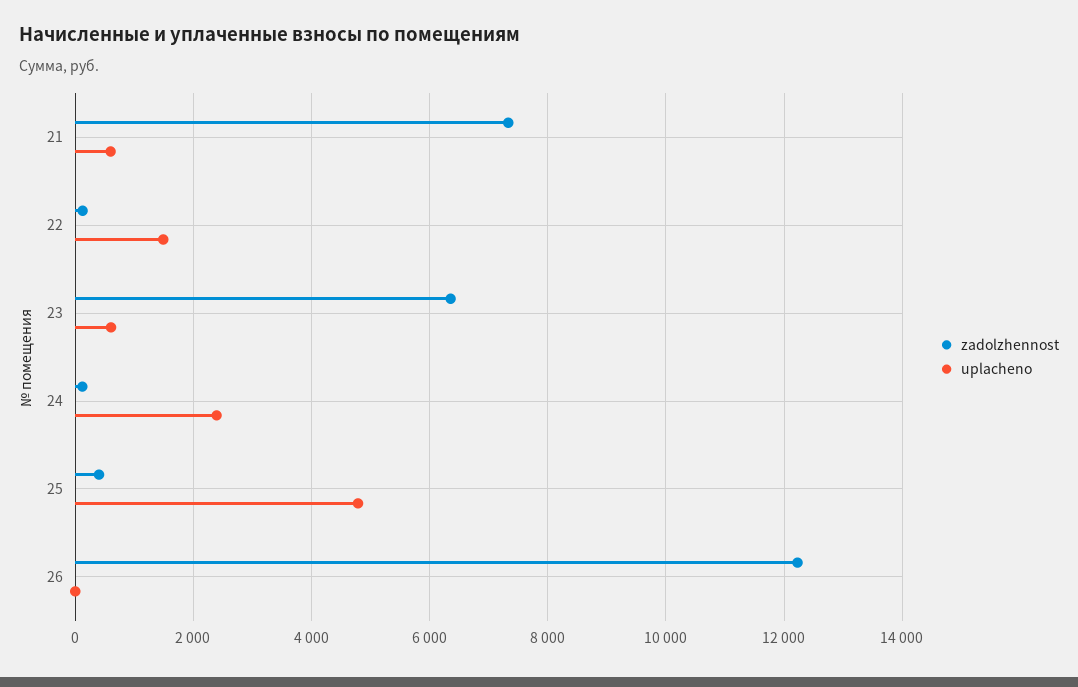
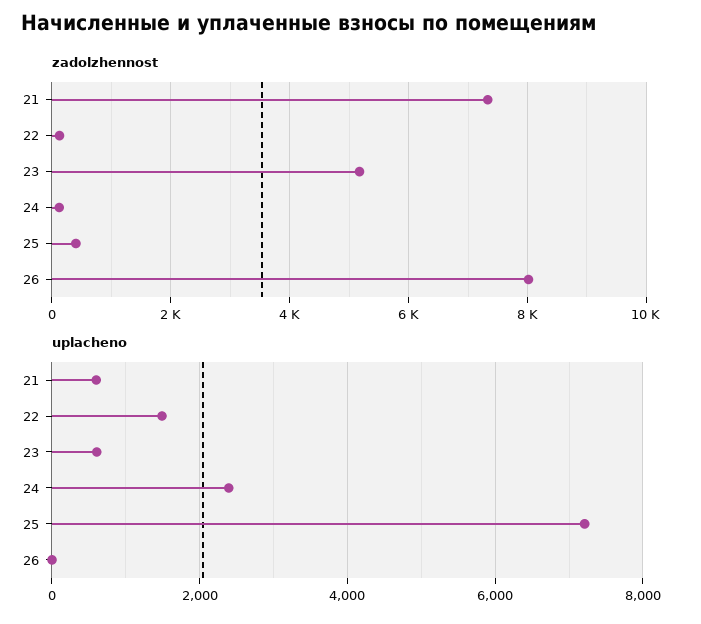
  {
    "zadolzhennost": {
      "21": 7400,
      "22": 200,
-     "23": 6400,
+     "23": 5200,
      "24": 200,
      "25": 400,
-     "26": 12200
+     "26": 8000
    },
    "uplacheno": {
      "21": 600,
      "22": 1400,
      "23": 600,
      "24": 2400,
-     "25": 4800,
+     "25": 7200,
      "26": 0
    }
  }

